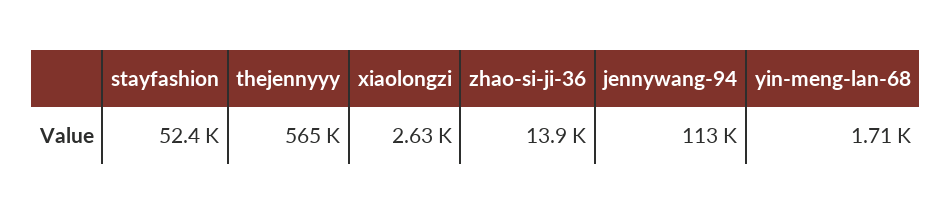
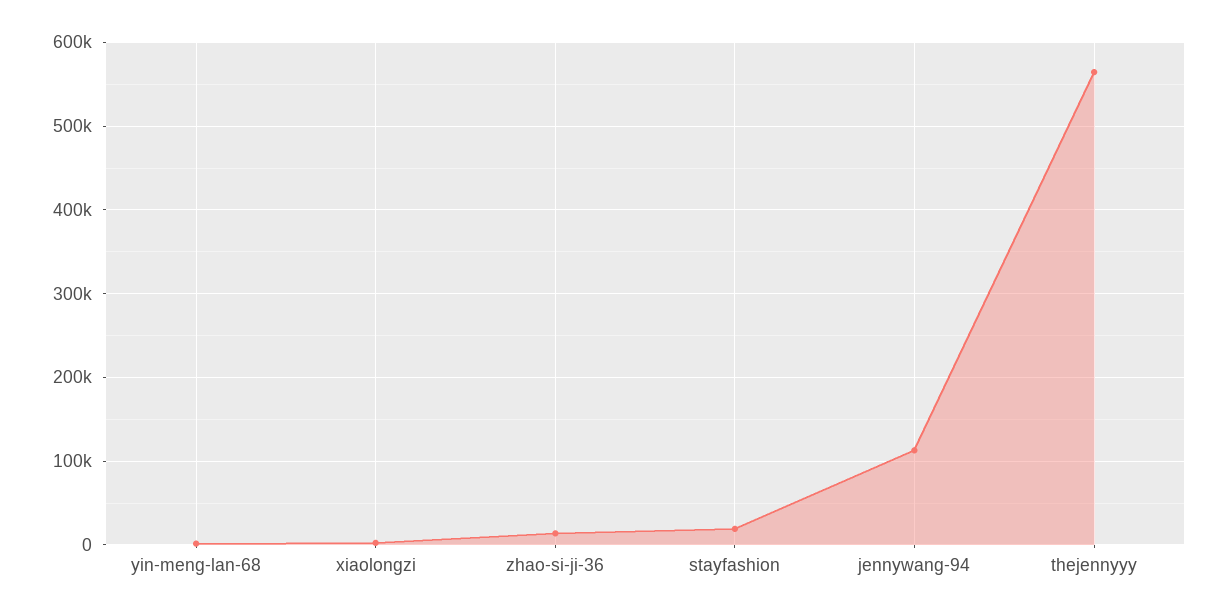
  {
-   "stayfashion": 52400,
+   "stayfashion": 20000,
    "thejennyyy": 565000,
    "xiaolongzi": 2630,
    "zhao-si-ji-36": 13900,
    "jennywang-94": 113000,
    "yin-meng-lan-68": 1710
  }

